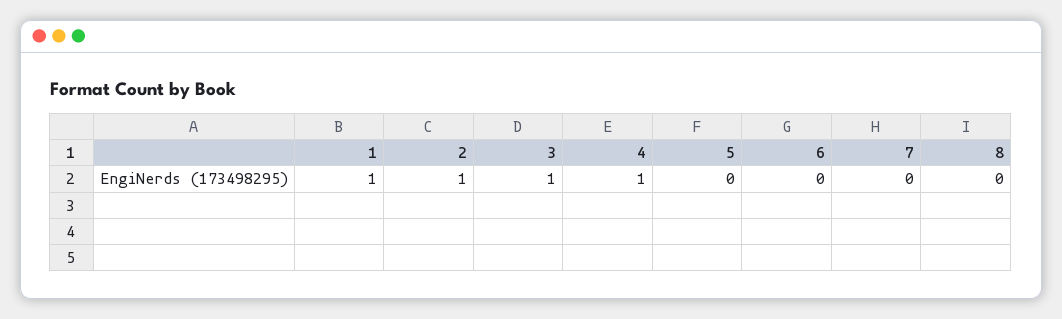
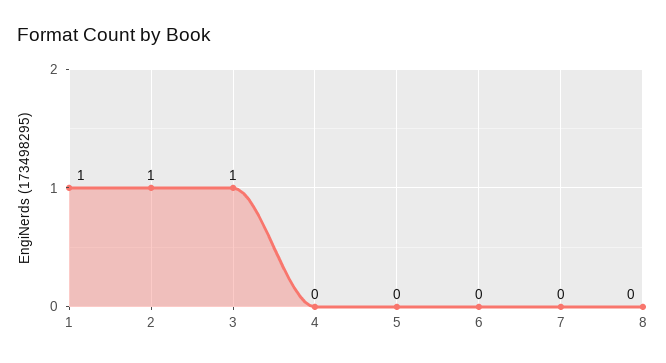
  {
    "1": 1,
    "2": 1,
    "3": 1,
-   "4": 1,
+   "4": 0,
    "5": 0,
    "6": 0,
    "7": 0,
    "8": 0
  }

